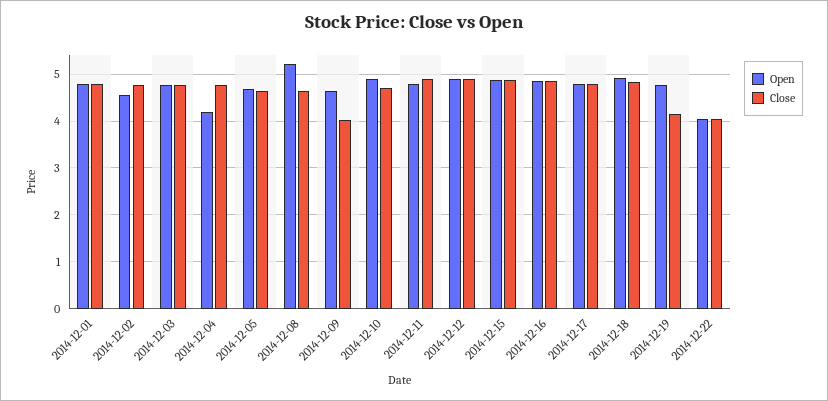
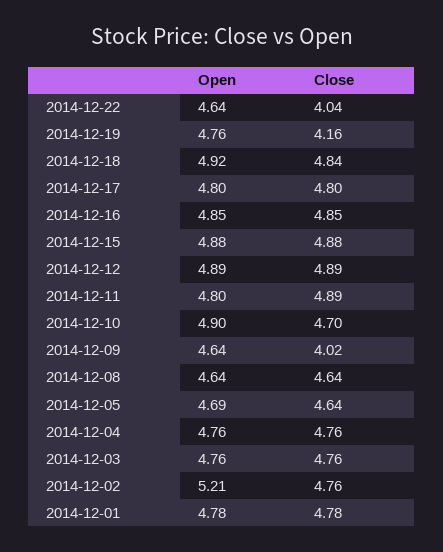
  {
    "Open": {
      "2014-12-01": 4.78,
-     "2014-12-02": 4.6,
+     "2014-12-02": 5.21,
      "2014-12-03": 4.76,
-     "2014-12-04": 4.2,
+     "2014-12-04": 4.76,
      "2014-12-05": 4.69,
-     "2014-12-08": 5.2,
+     "2014-12-08": 4.64,
      "2014-12-09": 4.64,
      "2014-12-10": 4.9,
      "2014-12-11": 4.8,
      "2014-12-12": 4.89,
      "2014-12-15": 4.88,
      "2014-12-16": 4.85,
      "2014-12-17": 4.8,
      "2014-12-18": 4.92,
      "2014-12-19": 4.76,
-     "2014-12-22": 4
+     "2014-12-22": 4.64
    },
    "Close": {
      "2014-12-01": 4.78,
      "2014-12-02": 4.76,
      "2014-12-03": 4.76,
      "2014-12-04": 4.76,
      "2014-12-05": 4.64,
      "2014-12-08": 4.64,
      "2014-12-09": 4.02,
      "2014-12-10": 4.7,
      "2014-12-11": 4.89,
      "2014-12-12": 4.89,
      "2014-12-15": 4.88,
      "2014-12-16": 4.85,
      "2014-12-17": 4.8,
      "2014-12-18": 4.84,
      "2014-12-19": 4.16,
      "2014-12-22": 4.04
    }
  }

